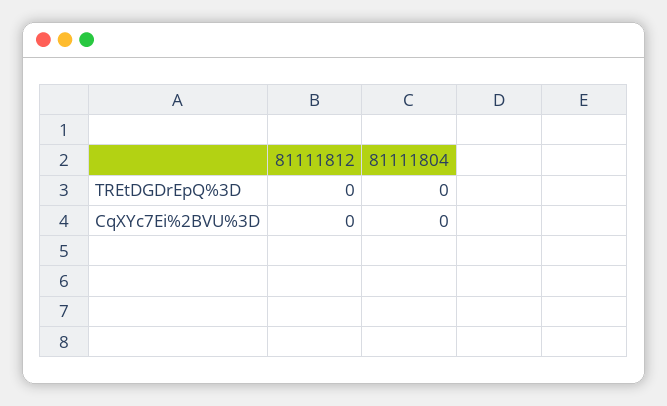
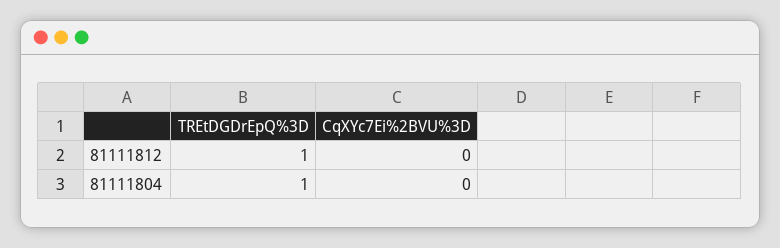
  {
    "81111812": {
-     "TREtDGDrEpQ%3D": 0,
+     "TREtDGDrEpQ%3D": 1,
      "CqXYc7Ei%2BVU%3D": 0
    },
    "81111804": {
-     "TREtDGDrEpQ%3D": 0,
+     "TREtDGDrEpQ%3D": 1,
      "CqXYc7Ei%2BVU%3D": 0
    }
  }

